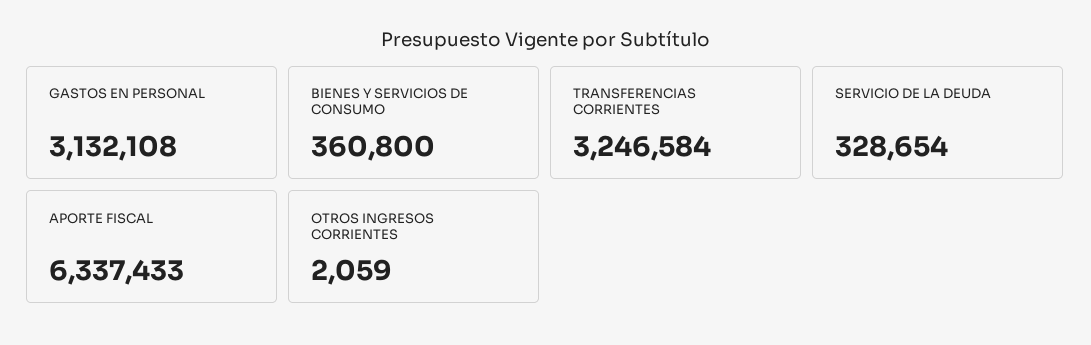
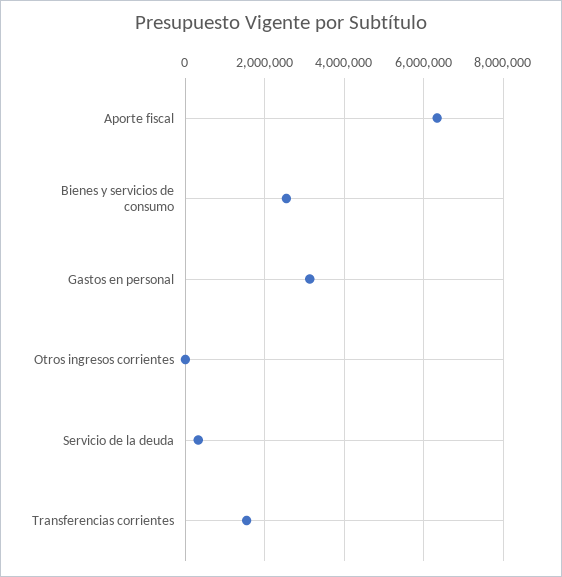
  {
    "GASTOS EN PERSONAL": 3132108,
-   "BIENES Y SERVICIOS DE CONSUMO": 360800,
+   "BIENES Y SERVICIOS DE CONSUMO": 2600000,
-   "TRANSFERENCIAS CORRIENTES": 3246584,
+   "TRANSFERENCIAS CORRIENTES": 1600000,
    "SERVICIO DE LA DEUDA": 328654,
    "APORTE FISCAL": 6337433,
    "OTROS INGRESOS CORRIENTES": 2059
  }

